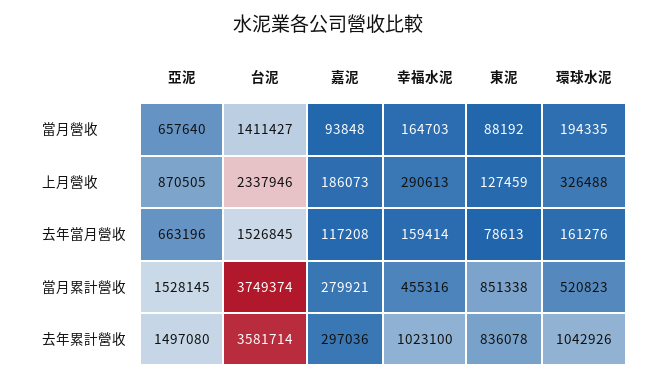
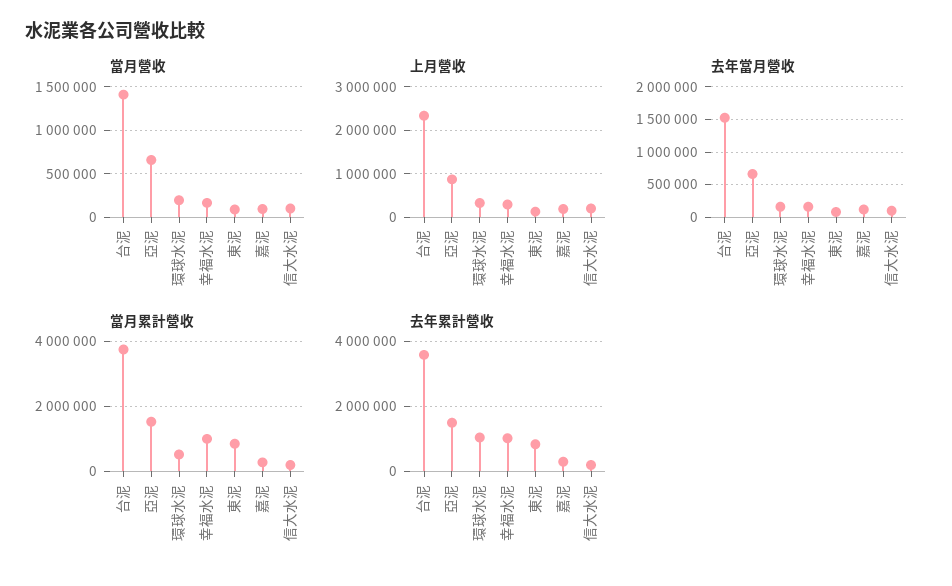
  {
    "當月營收": {
      "亞泥": 657640,
      "台泥": 1411427,
      "嘉泥": 93848,
      "幸福水泥": 164703,
      "東泥": 88192,
-     "環球水泥": 194335
+     "環球水泥": 194335,
+     "信大水泥": 100000
    },
    "上月營收": {
      "亞泥": 870505,
      "台泥": 2337946,
      "嘉泥": 186073,
      "幸福水泥": 290613,
      "東泥": 127459,
-     "環球水泥": 326488
+     "環球水泥": 326488,
+     "信大水泥": 200000
    },
    "去年當月營收": {
      "亞泥": 663196,
      "台泥": 1526845,
      "嘉泥": 117208,
      "幸福水泥": 159414,
      "東泥": 78613,
-     "環球水泥": 161276
+     "環球水泥": 161276,
+     "信大水泥": 100000
    },
    "當月累計營收": {
      "亞泥": 1528145,
      "台泥": 3749374,
      "嘉泥": 279921,
-     "幸福水泥": 455316,
+     "幸福水泥": 1000000,
      "東泥": 851338,
-     "環球水泥": 520823
+     "環球水泥": 520823,
+     "信大水泥": 200000
    },
    "去年累計營收": {
      "亞泥": 1497080,
      "台泥": 3581714,
      "嘉泥": 297036,
      "幸福水泥": 1023100,
      "東泥": 836078,
-     "環球水泥": 1042926
+     "環球水泥": 1042926,
+     "信大水泥": 200000
    }
  }

